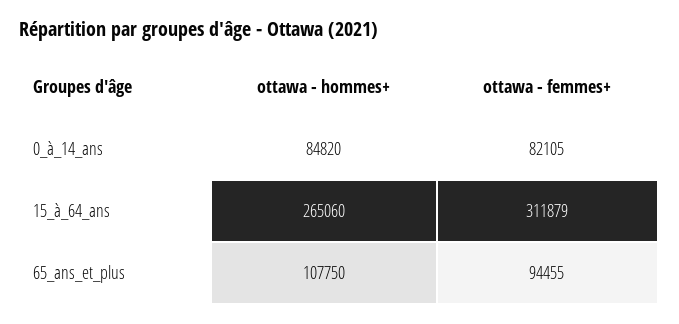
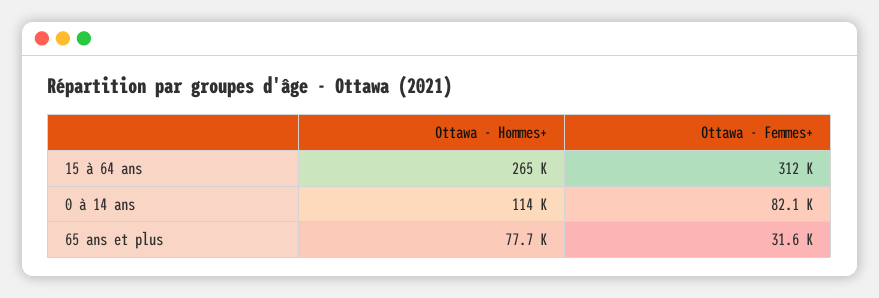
  {
    "ottawa - hommes+": {
-     "0_à_14_ans": 84820,
+     "0_à_14_ans": 114000,
      "15_à_64_ans": 265060,
-     "65_ans_et_plus": 107750
+     "65_ans_et_plus": 77700
    },
    "ottawa - femmes+": {
      "0_à_14_ans": 82105,
      "15_à_64_ans": 311879,
-     "65_ans_et_plus": 94455
+     "65_ans_et_plus": 31600
    }
  }

